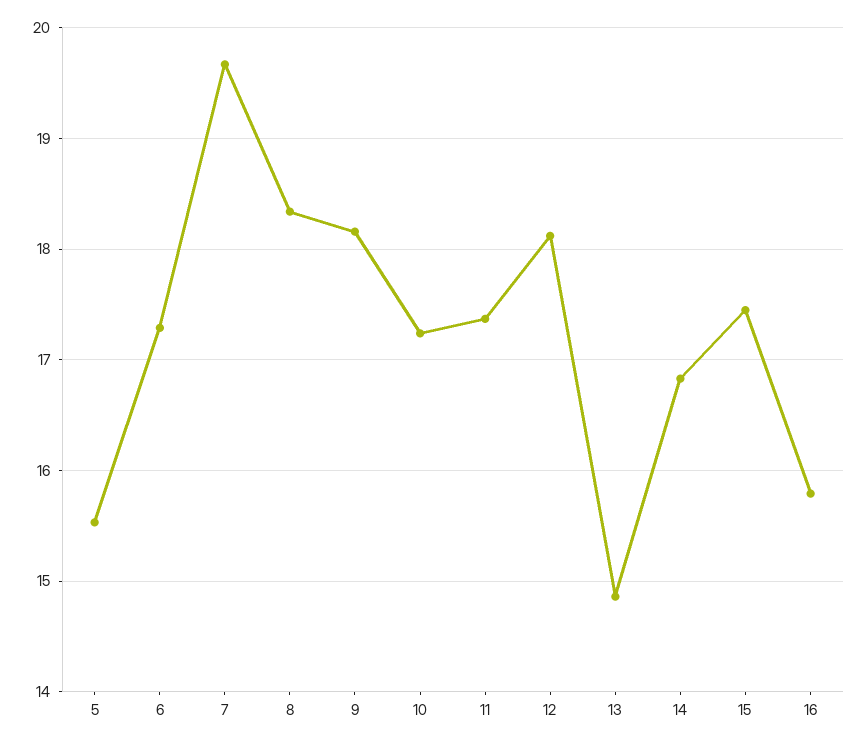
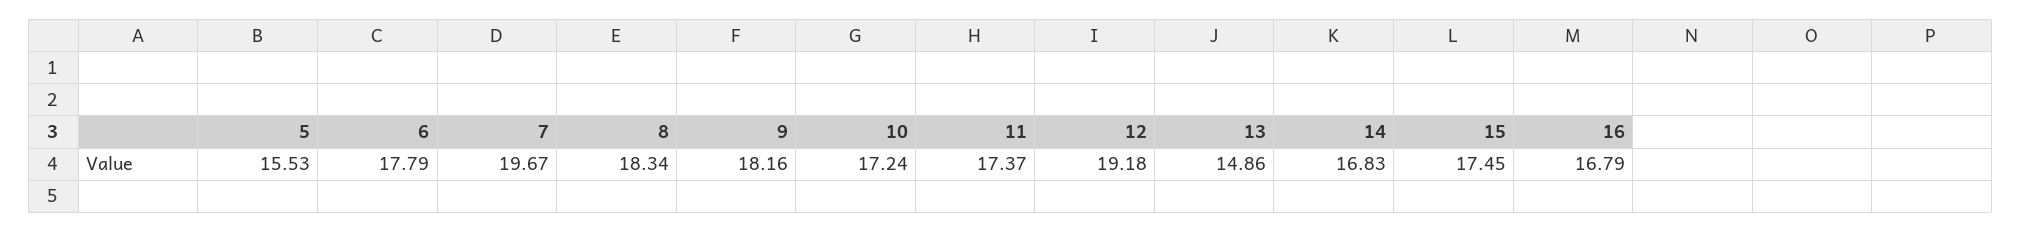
  {
    "5": 15.53,
-   "6": 17.3,
+   "6": 17.79,
    "7": 19.67,
    "8": 18.34,
    "9": 18.16,
    "10": 17.24,
    "11": 17.37,
-   "12": 18.1,
+   "12": 19.18,
    "13": 14.86,
    "14": 16.83,
    "15": 17.45,
-   "16": 15.8
+   "16": 16.79
  }

